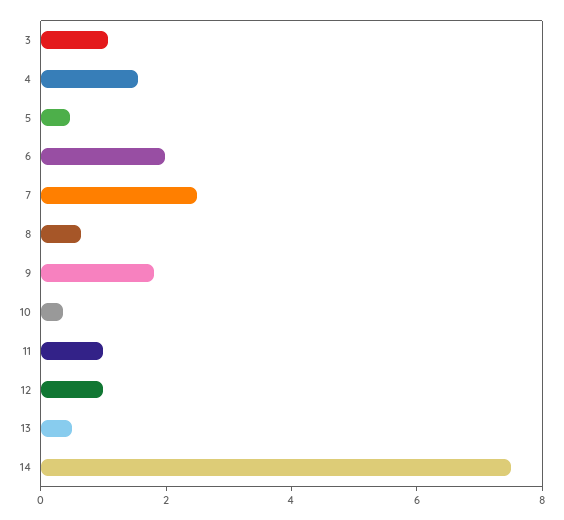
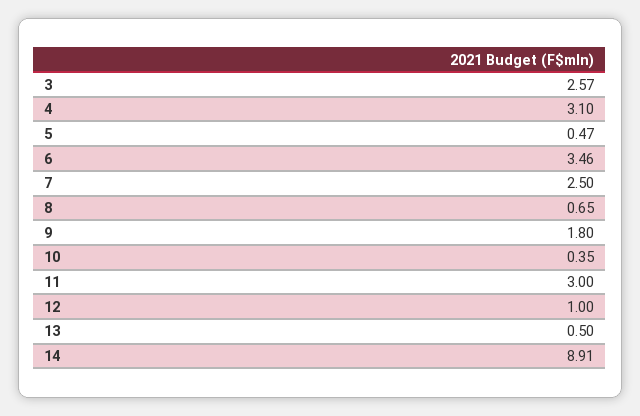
  {
-   "3": 1,
+   "3": 2.57,
-   "4": 1.5,
+   "4": 3.1,
    "5": 0.47,
-   "6": 2,
+   "6": 3.46,
    "7": 2.5,
    "8": 0.65,
    "9": 1.8,
    "10": 0.35,
-   "11": 1,
+   "11": 3,
    "12": 1,
    "13": 0.5,
-   "14": 7.5
+   "14": 8.91
  }

